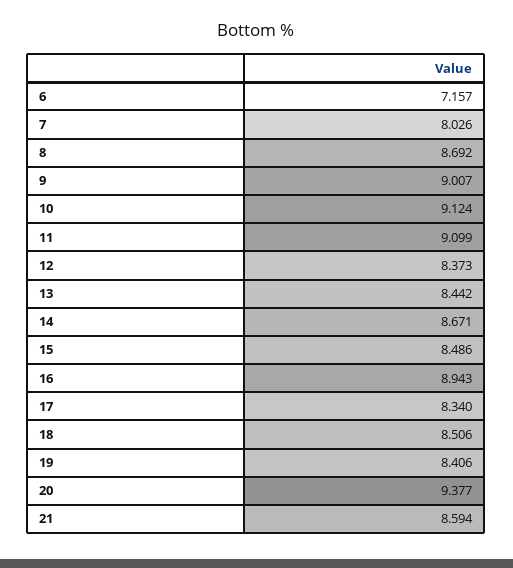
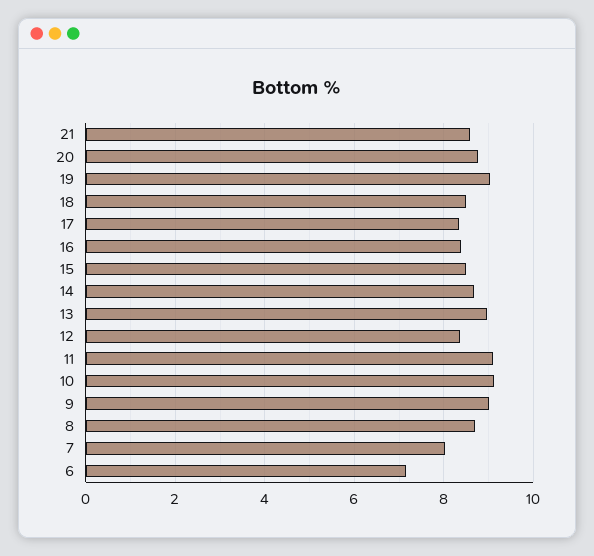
  {
    "6": 7.157,
    "7": 8.026,
    "8": 8.692,
    "9": 9.007,
    "10": 9.124,
    "11": 9.099,
    "12": 8.373,
-   "13": 8.442,
+   "13": 9,
    "14": 8.671,
    "15": 8.486,
-   "16": 8.943,
+   "16": 8.4,
    "17": 8.34,
    "18": 8.506,
-   "19": 8.406,
+   "19": 9,
-   "20": 9.377,
+   "20": 8.8,
    "21": 8.594
  }

